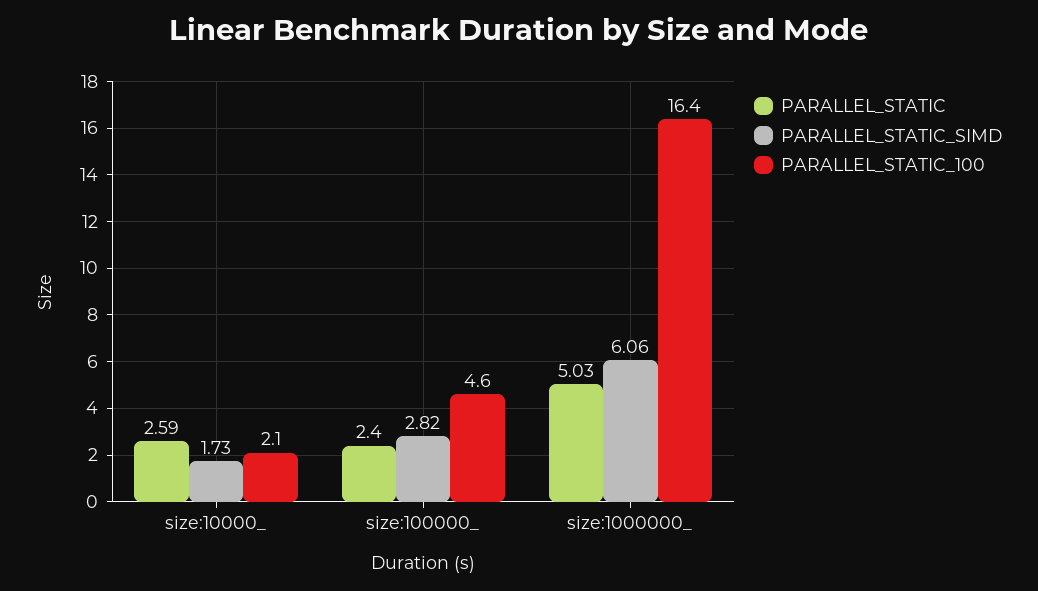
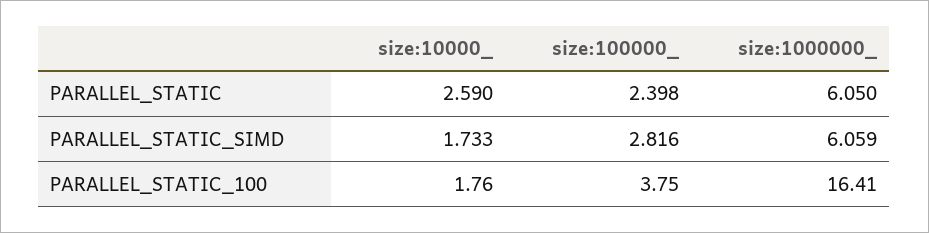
  {
    "PARALLEL_STATIC": {
      "size:10000_": 2.59,
      "size:100000_": 2.398,
-     "size:1000000_": 5.03
+     "size:1000000_": 6.05
    },
    "PARALLEL_STATIC_SIMD": {
      "size:10000_": 1.733,
      "size:100000_": 2.816,
      "size:1000000_": 6.059
    },
    "PARALLEL_STATIC_100": {
-     "size:10000_": 2.1,
+     "size:10000_": 1.76,
-     "size:100000_": 4.6,
+     "size:100000_": 3.75,
      "size:1000000_": 16.41
    }
  }

